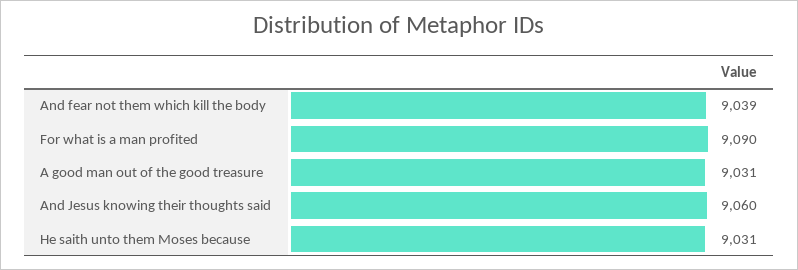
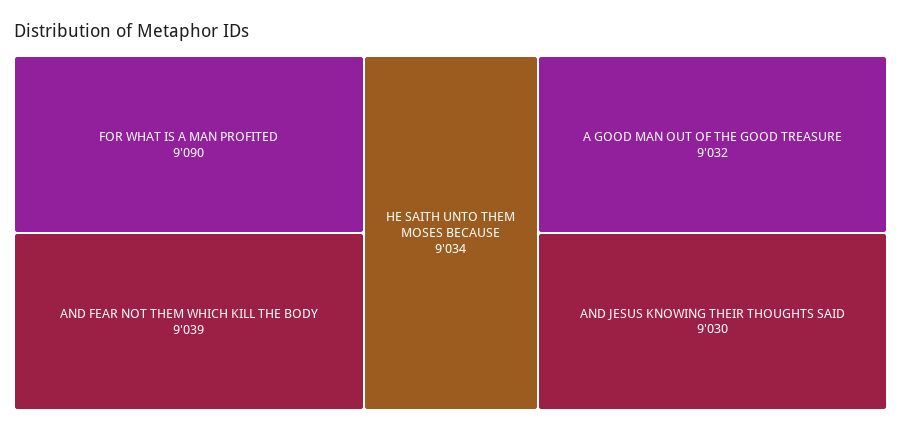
  {
    "And fear not them which kill the body": 9039,
    "For what is a man profited": 9090,
-   "A good man out of the good treasure": 9031,
+   "A good man out of the good treasure": 9032,
-   "And Jesus knowing their thoughts said": 9060,
+   "And Jesus knowing their thoughts said": 9030,
-   "He saith unto them Moses because": 9031
+   "He saith unto them Moses because": 9034
  }

